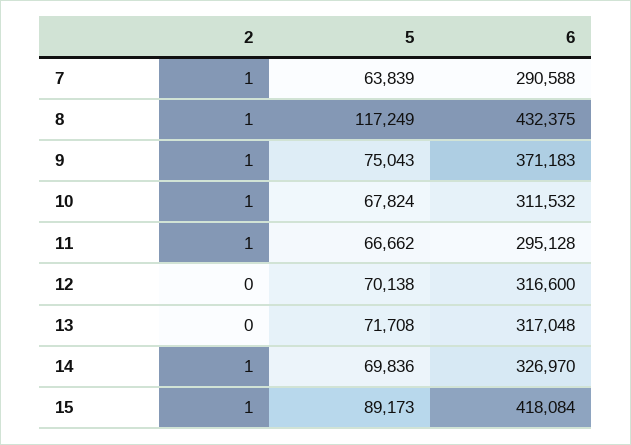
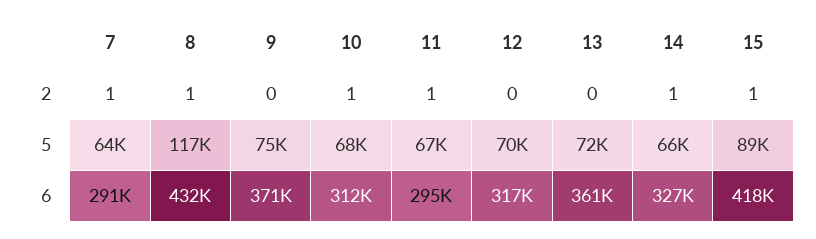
  {
    "2": {
      "7": 1,
      "8": 1,
-     "9": 1,
+     "9": 0,
      "10": 1,
      "11": 1,
      "12": 0,
      "13": 0,
      "14": 1,
      "15": 1
    },
    "5": {
      "7": 63839,
      "8": 117249,
      "9": 75043,
      "10": 67824,
      "11": 66662,
      "12": 70138,
      "13": 71708,
-     "14": 69836,
+     "14": 66000,
      "15": 89173
    },
    "6": {
      "7": 290588,
      "8": 432375,
      "9": 371183,
      "10": 311532,
      "11": 295128,
      "12": 316600,
-     "13": 317048,
+     "13": 361000,
      "14": 326970,
      "15": 418084
    }
  }

